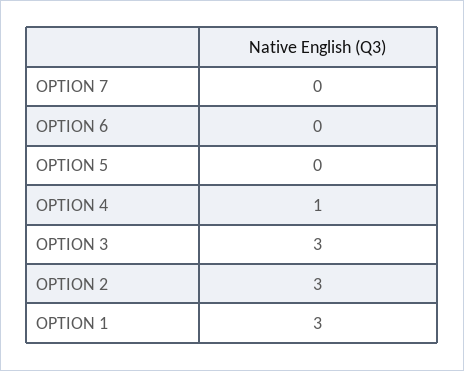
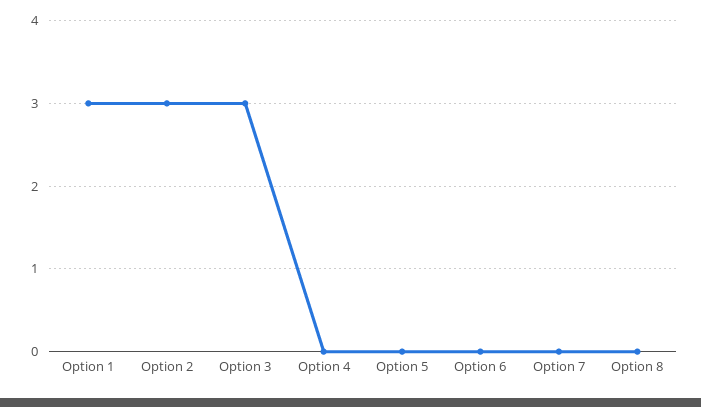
  {
    "OPTION 7": 0,
    "OPTION 6": 0,
    "OPTION 5": 0,
-   "OPTION 4": 1,
+   "OPTION 4": 0,
    "OPTION 3": 3,
    "OPTION 2": 3,
-   "OPTION 1": 3
+   "OPTION 1": 3,
+   "Option 8": 0
  }

